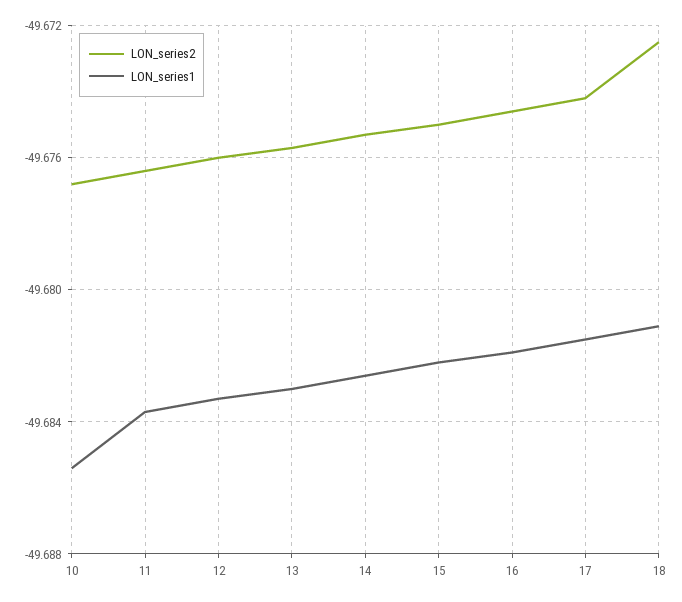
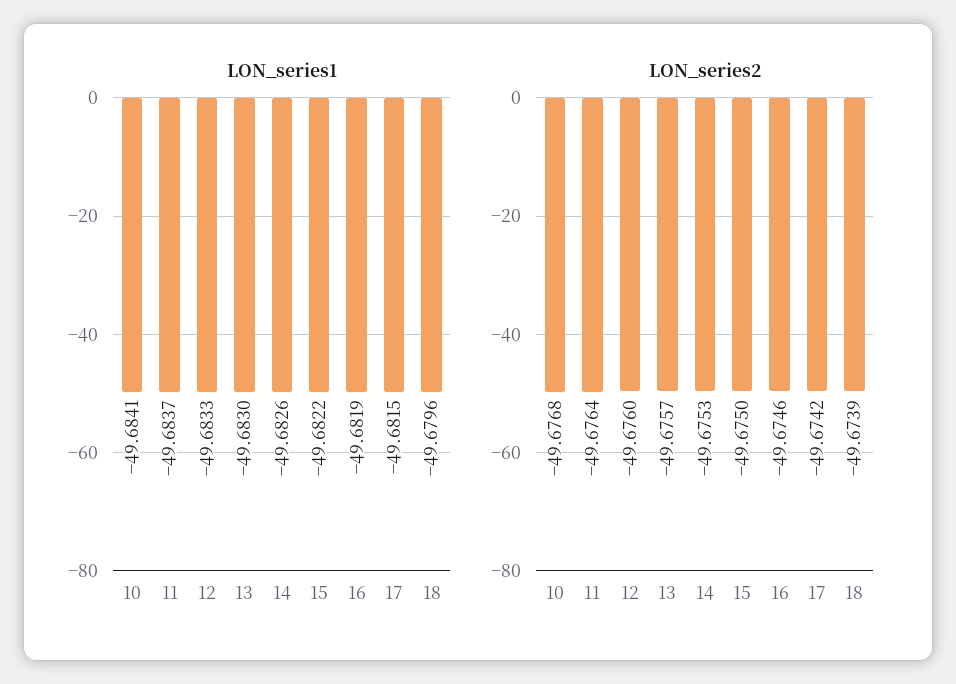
  {
    "LON_series2": {
      "10": -49.6768,
      "11": -49.6764,
      "12": -49.676,
      "13": -49.6757,
      "14": -49.6753,
      "15": -49.675,
      "16": -49.6746,
      "17": -49.6742,
-     "18": -49.6725
+     "18": -49.6739
    },
    "LON_series1": {
-     "10": -49.6855,
+     "10": -49.6841,
      "11": -49.6837,
      "12": -49.6833,
      "13": -49.683,
      "14": -49.6826,
      "15": -49.6822,
      "16": -49.6819,
      "17": -49.6815,
-     "18": -49.681
+     "18": -49.6796
    }
  }

